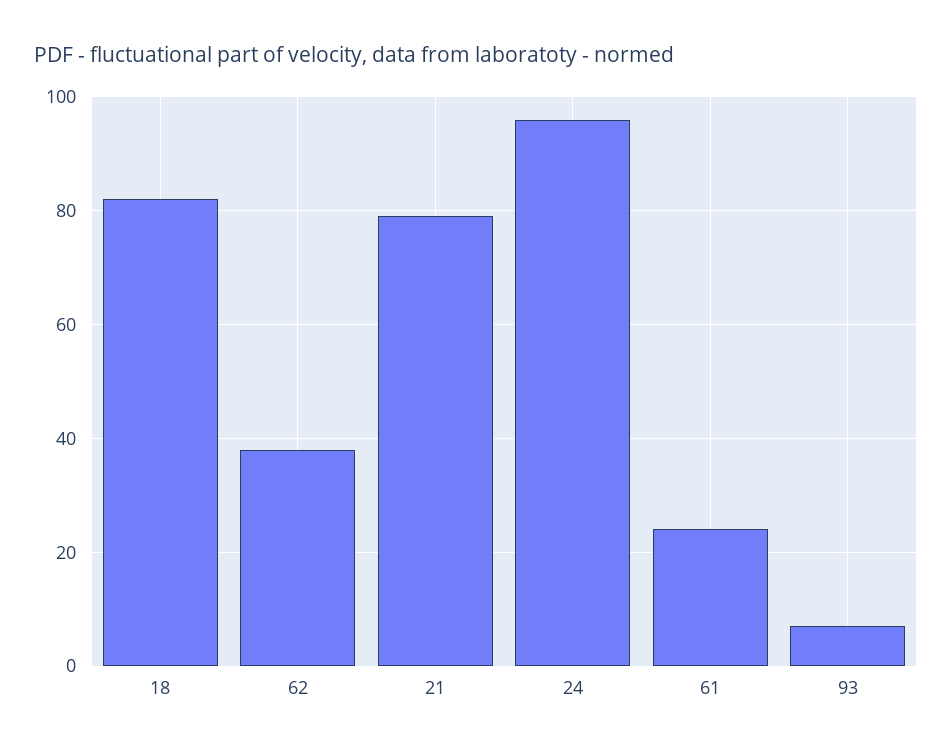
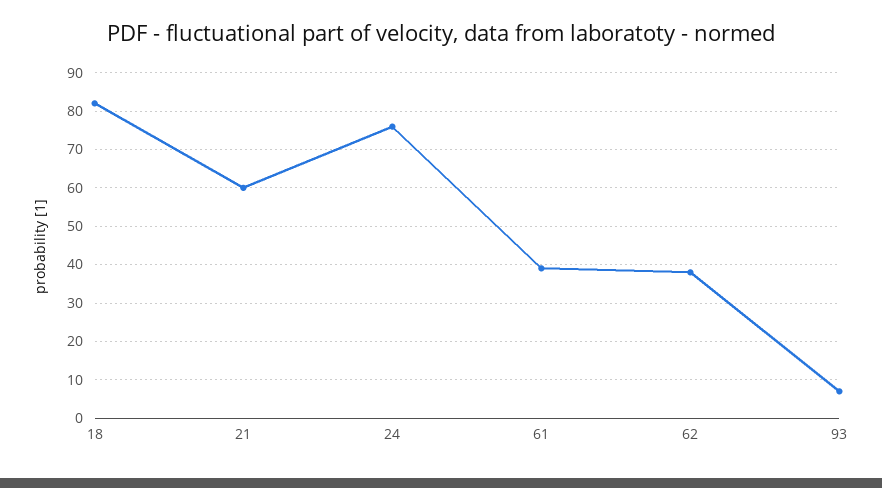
  {
    "18": 80,
    "62": 40,
-   "21": 80,
+   "21": 60,
-   "24": 95,
+   "24": 75,
-   "61": 25,
+   "61": 40,
    "93": 5
  }

